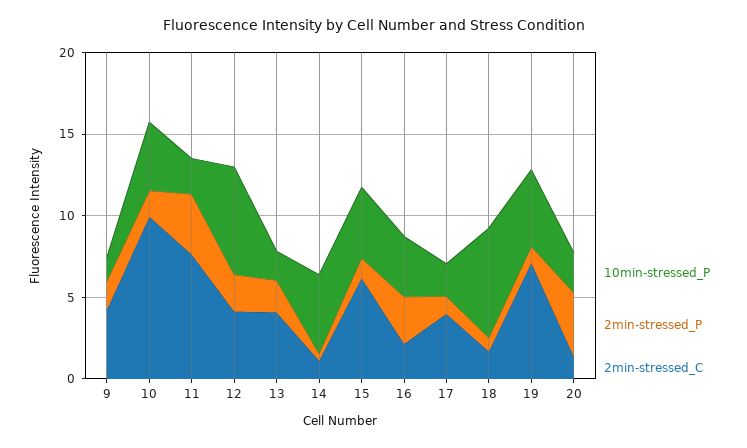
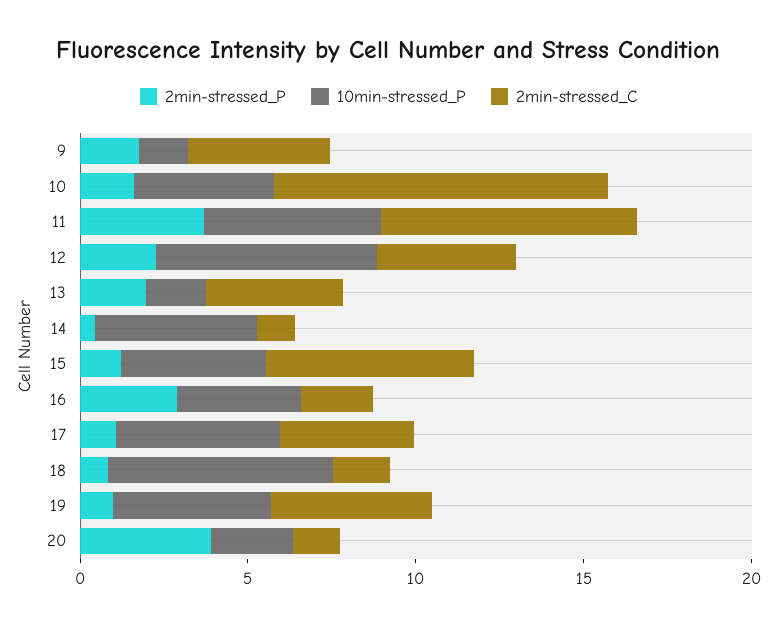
  {
    "10min-stressed_P": {
      "9": 1,
      "10": 4,
-     "11": 2,
+     "11": 5,
      "12": 7,
      "13": 2,
      "14": 5,
      "15": 4,
      "16": 4,
-     "17": 2,
+     "17": 5,
      "18": 7,
      "19": 5,
      "20": 2
    },
    "2min-stressed_P": {
      "9": 2,
      "10": 2,
      "11": 4,
      "12": 2,
      "13": 2,
      "14": 0,
      "15": 1,
      "16": 3,
      "17": 1,
      "18": 1,
      "19": 1,
      "20": 4
    },
    "2min-stressed_C": {
      "9": 4,
      "10": 10,
      "11": 8,
      "12": 4,
      "13": 4,
      "14": 1,
      "15": 6,
      "16": 2,
      "17": 4,
      "18": 2,
-     "19": 7,
+     "19": 5,
      "20": 1
    }
  }

